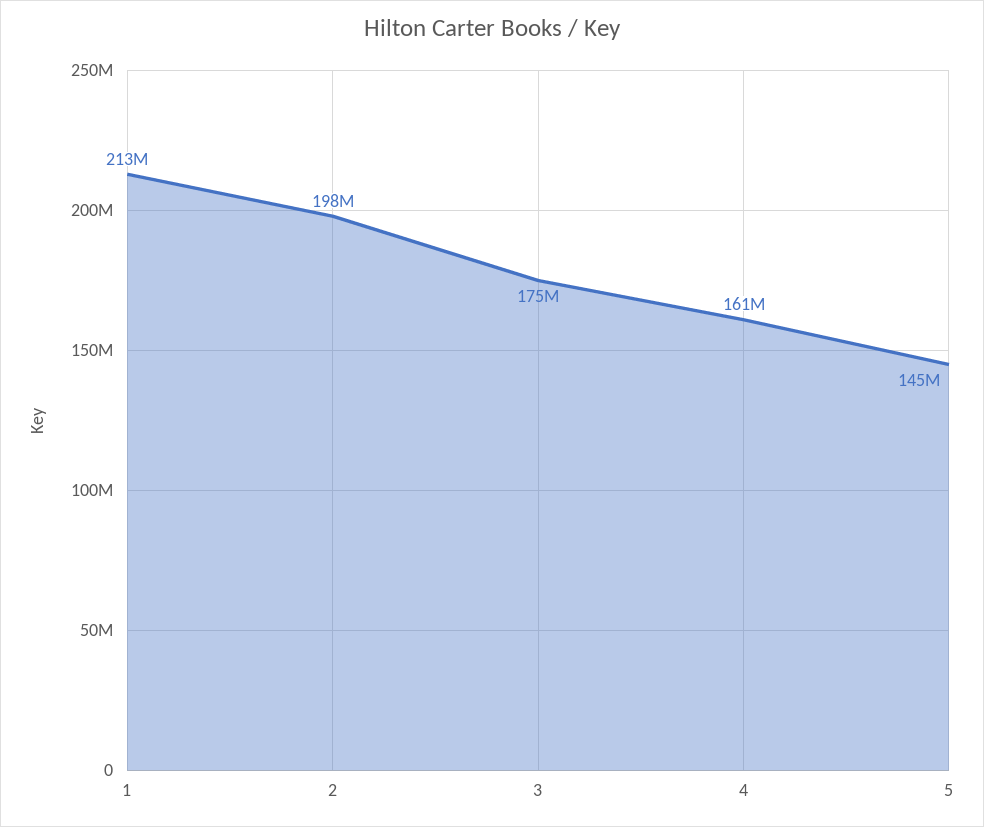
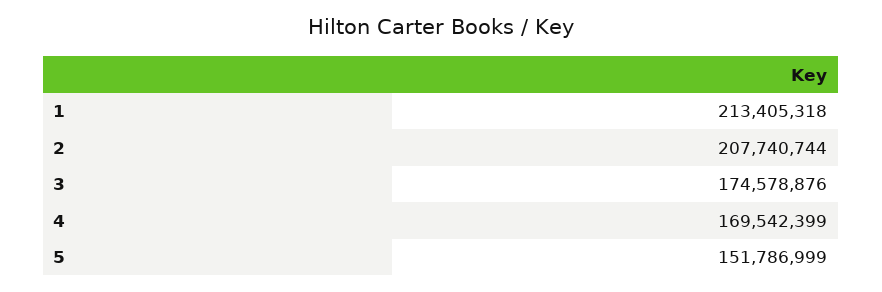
  {
    "1": 213405318,
-   "2": 198000000,
+   "2": 207740744,
    "3": 174578876,
-   "4": 161000000,
+   "4": 169542399,
-   "5": 145000000
+   "5": 151786999
  }

